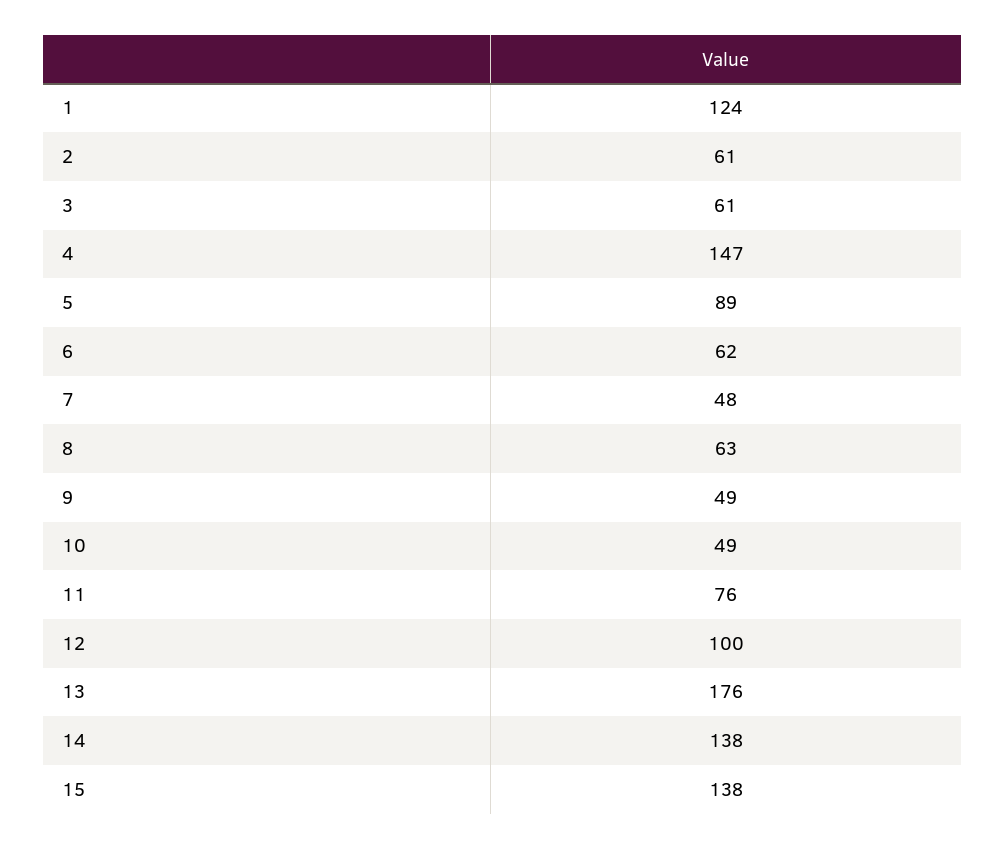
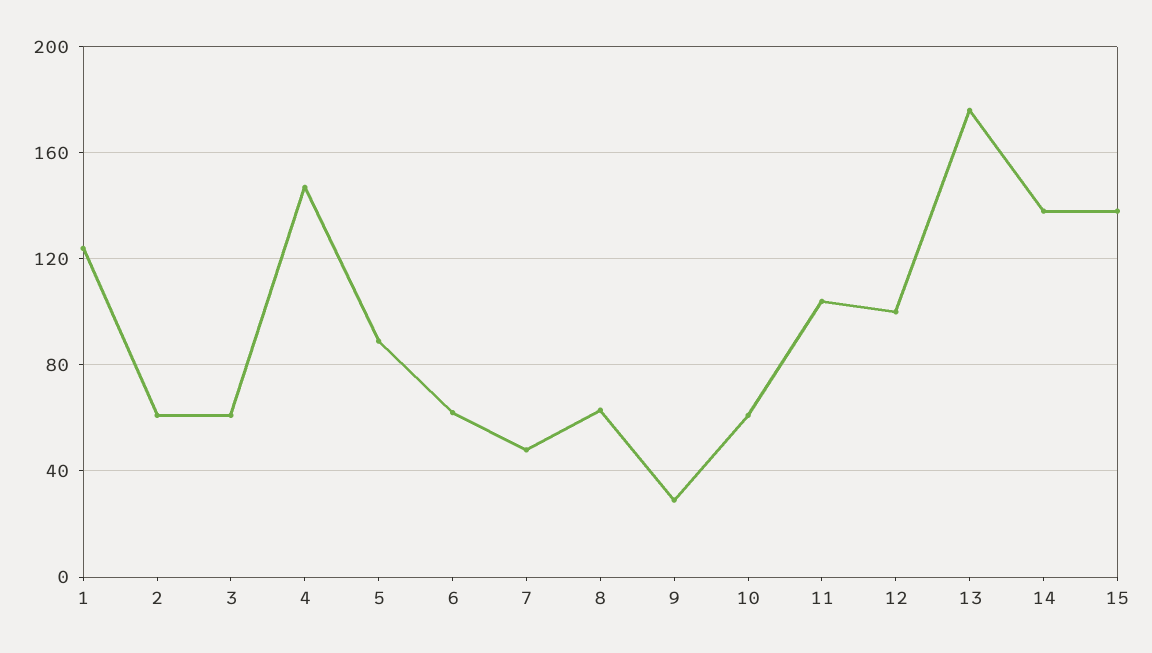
  {
    "1": 124,
    "2": 61,
    "3": 61,
    "4": 147,
    "5": 89,
    "6": 62,
    "7": 48,
    "8": 63,
-   "9": 49,
+   "9": 30,
-   "10": 49,
+   "10": 60,
-   "11": 76,
+   "11": 105,
    "12": 100,
    "13": 176,
    "14": 138,
    "15": 138
  }

